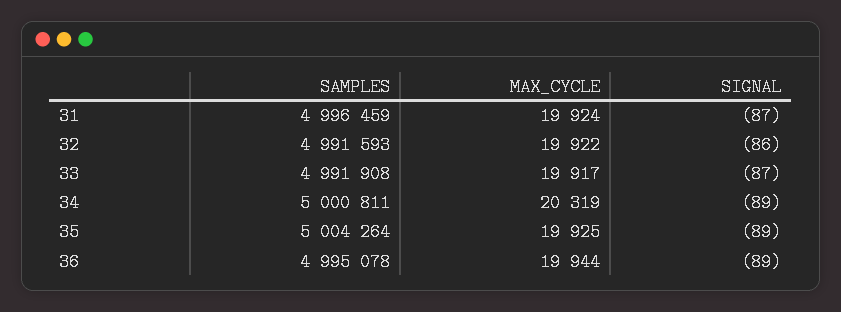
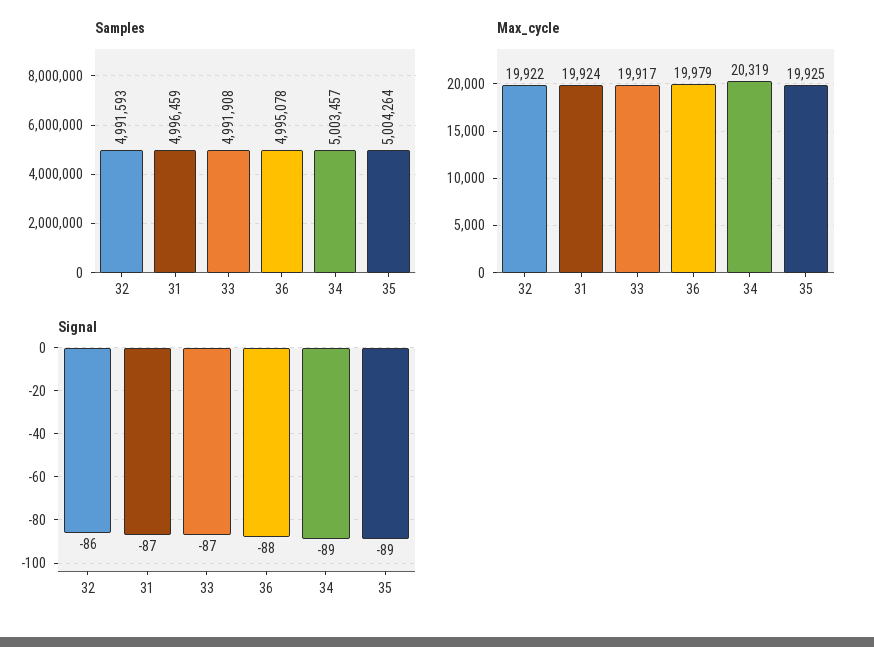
  {
    "SAMPLES": {
      "31": 4996459,
      "32": 4991593,
      "33": 4991908,
-     "34": 5000811,
+     "34": 5003457,
      "35": 5004264,
      "36": 4995078
    },
    "MAX_CYCLE": {
      "31": 19924,
      "32": 19922,
      "33": 19917,
      "34": 20319,
      "35": 19925,
-     "36": 19944
+     "36": 19979
    },
    "SIGNAL": {
      "31": -87,
      "32": -86,
      "33": -87,
      "34": -89,
      "35": -89,
-     "36": -89
+     "36": -88
    }
  }

